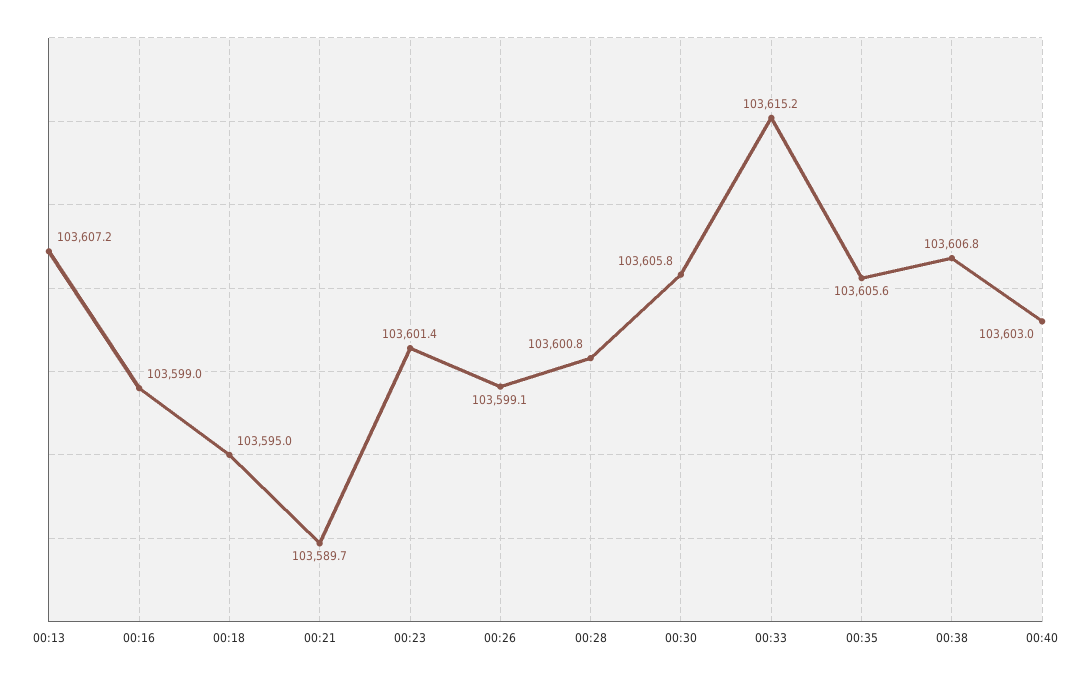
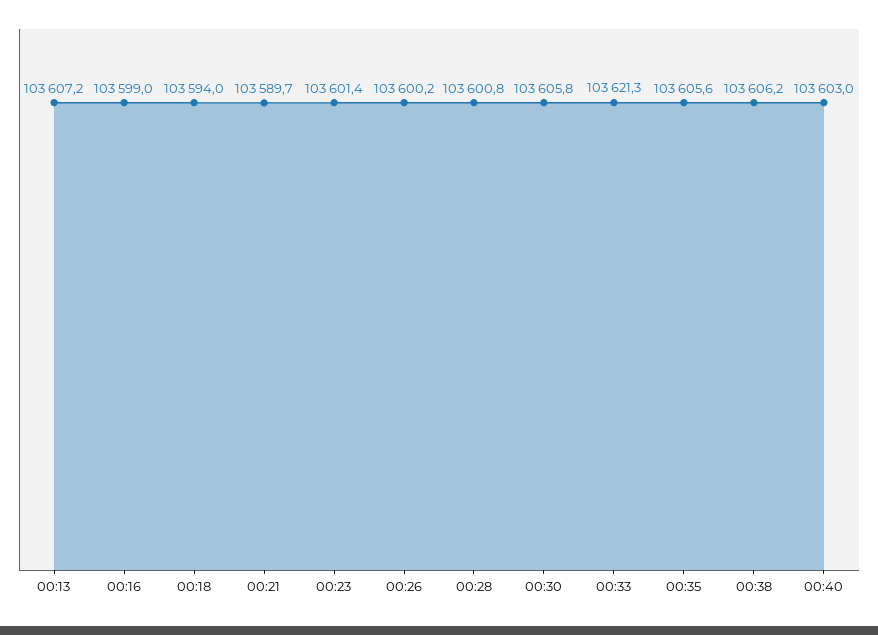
  {
    "00:13": 103607.2,
    "00:16": 103599,
-   "00:18": 103595,
+   "00:18": 103594,
    "00:21": 103589.7,
    "00:23": 103601.4,
-   "00:26": 103599.1,
+   "00:26": 103600.2,
    "00:28": 103600.8,
    "00:30": 103605.8,
-   "00:33": 103615.2,
+   "00:33": 103621.3,
    "00:35": 103605.6,
-   "00:38": 103606.8,
+   "00:38": 103606.2,
    "00:40": 103603
  }

